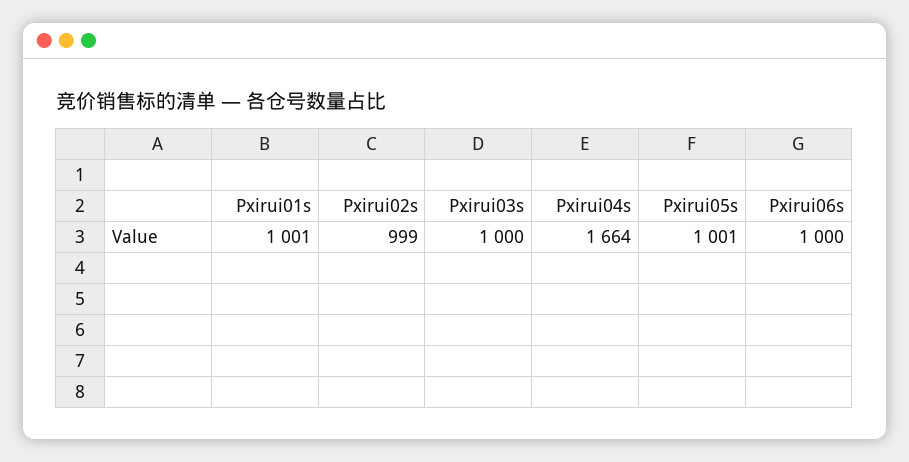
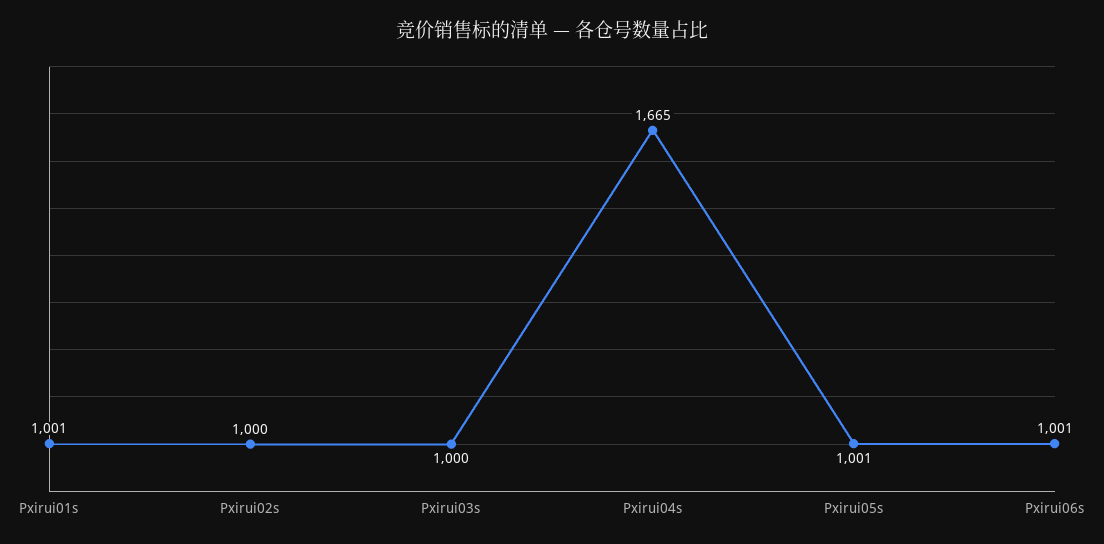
  {
    "Pxirui01s": 1001,
-   "Pxirui02s": 999,
+   "Pxirui02s": 1000,
    "Pxirui03s": 1000,
-   "Pxirui04s": 1664,
+   "Pxirui04s": 1665,
    "Pxirui05s": 1001,
-   "Pxirui06s": 1000
+   "Pxirui06s": 1001
  }

